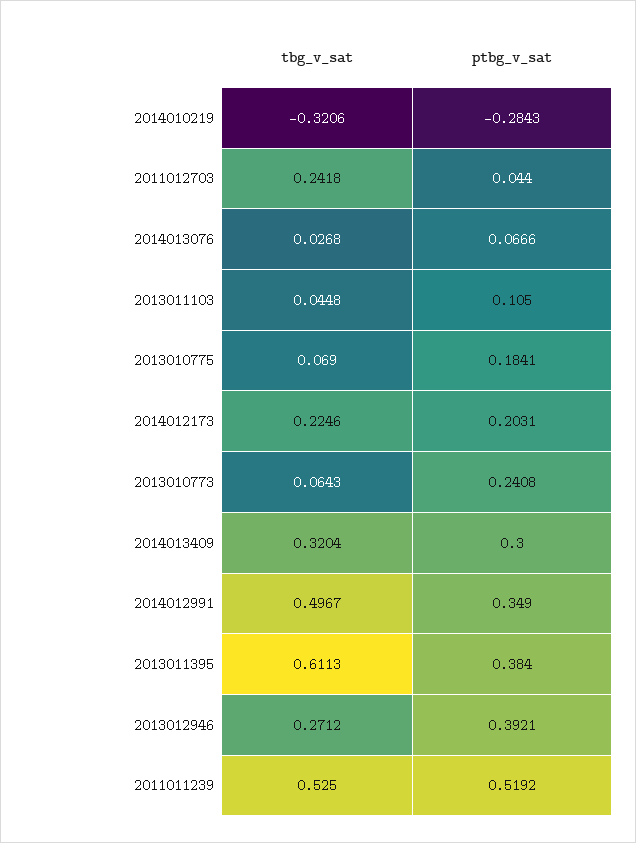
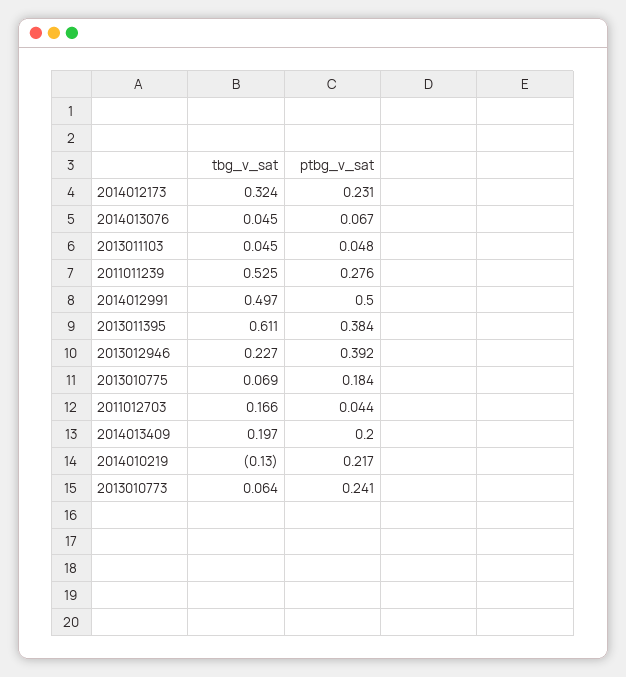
  {
    "tbg_v_sat": {
-     "2014010219": -0.3206,
+     "2014010219": -0.13,
-     "2011012703": 0.2418,
+     "2011012703": 0.166,
-     "2014013076": 0.0268,
+     "2014013076": 0.045,
      "2013011103": 0.0448,
      "2013010775": 0.069,
-     "2014012173": 0.2246,
+     "2014012173": 0.324,
      "2013010773": 0.0643,
-     "2014013409": 0.3204,
+     "2014013409": 0.197,
      "2014012991": 0.4967,
      "2013011395": 0.6113,
-     "2013012946": 0.2712,
+     "2013012946": 0.227,
      "2011011239": 0.525
    },
    "ptbg_v_sat": {
-     "2014010219": -0.2843,
+     "2014010219": 0.217,
      "2011012703": 0.044,
      "2014013076": 0.0666,
-     "2013011103": 0.105,
+     "2013011103": 0.048,
      "2013010775": 0.1841,
-     "2014012173": 0.2031,
+     "2014012173": 0.231,
      "2013010773": 0.2408,
-     "2014013409": 0.3,
+     "2014013409": 0.2,
-     "2014012991": 0.349,
+     "2014012991": 0.5,
      "2013011395": 0.384,
      "2013012946": 0.3921,
-     "2011011239": 0.5192
+     "2011011239": 0.276
    }
  }

